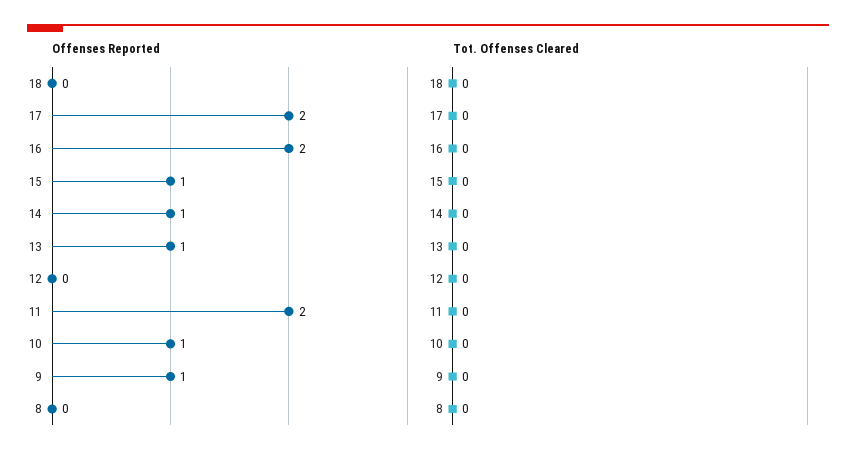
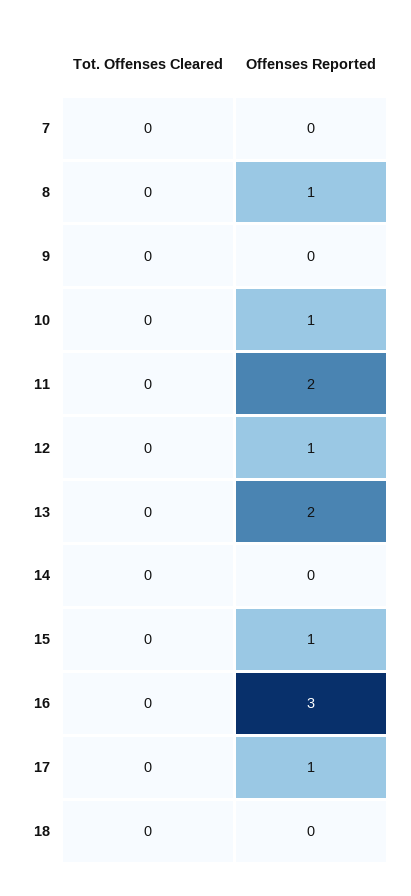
  {
    "Offenses Reported": {
      "18": 0,
-     "17": 2,
+     "17": 1,
-     "16": 2,
+     "16": 3,
      "15": 1,
-     "14": 1,
+     "14": 0,
-     "13": 1,
+     "13": 2,
-     "12": 0,
+     "12": 1,
      "11": 2,
      "10": 1,
-     "9": 1,
+     "9": 0,
-     "8": 0
+     "8": 1,
+     "7": 0
    },
    "Tot. Offenses Cleared": {
      "18": 0,
      "17": 0,
      "16": 0,
      "15": 0,
      "14": 0,
      "13": 0,
      "12": 0,
      "11": 0,
      "10": 0,
      "9": 0,
-     "8": 0
+     "8": 0,
+     "7": 0
    }
  }

